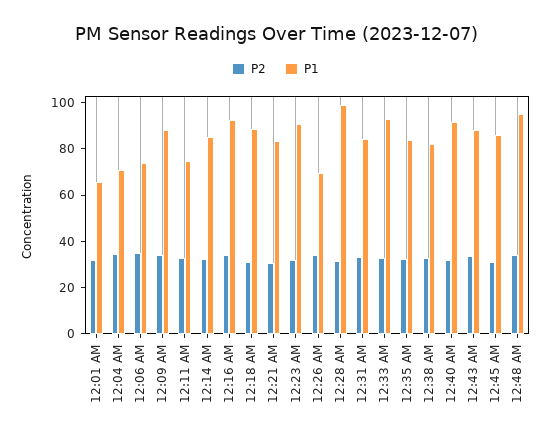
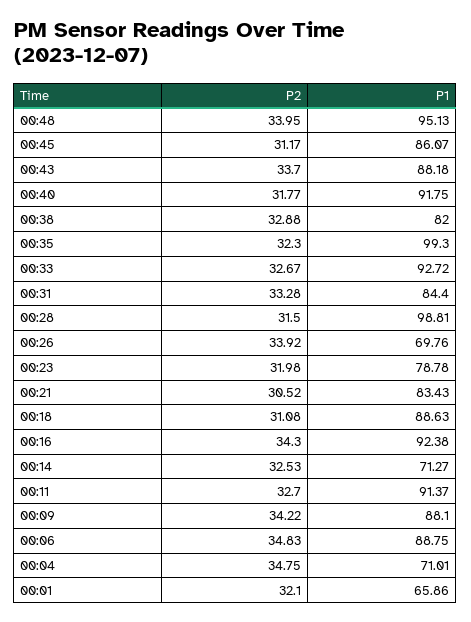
  {
    "P2": {
      "12:01 AM": 32.1,
      "12:04 AM": 34.75,
      "12:06 AM": 34.83,
      "12:09 AM": 34.22,
      "12:11 AM": 32.7,
      "12:14 AM": 32.53,
      "12:16 AM": 34.3,
      "12:18 AM": 31.08,
      "12:21 AM": 30.52,
      "12:23 AM": 31.98,
      "12:26 AM": 33.92,
      "12:28 AM": 31.5,
      "12:31 AM": 33.28,
      "12:33 AM": 32.67,
      "12:35 AM": 32.3,
      "12:38 AM": 32.88,
      "12:40 AM": 31.77,
      "12:43 AM": 33.7,
      "12:45 AM": 31.17,
      "12:48 AM": 33.95
    },
    "P1": {
      "12:01 AM": 65.86,
      "12:04 AM": 71.01,
-     "12:06 AM": 75,
+     "12:06 AM": 88.75,
      "12:09 AM": 88.1,
-     "12:11 AM": 75,
+     "12:11 AM": 91.37,
-     "12:14 AM": 85,
+     "12:14 AM": 71.27,
      "12:16 AM": 92.38,
      "12:18 AM": 88.63,
      "12:21 AM": 83.43,
-     "12:23 AM": 90,
+     "12:23 AM": 78.78,
      "12:26 AM": 69.76,
      "12:28 AM": 98.81,
      "12:31 AM": 84.4,
      "12:33 AM": 92.72,
-     "12:35 AM": 85,
+     "12:35 AM": 99.3,
      "12:38 AM": 82,
      "12:40 AM": 91.75,
      "12:43 AM": 88.18,
      "12:45 AM": 86.07,
      "12:48 AM": 95.13
    }
  }

